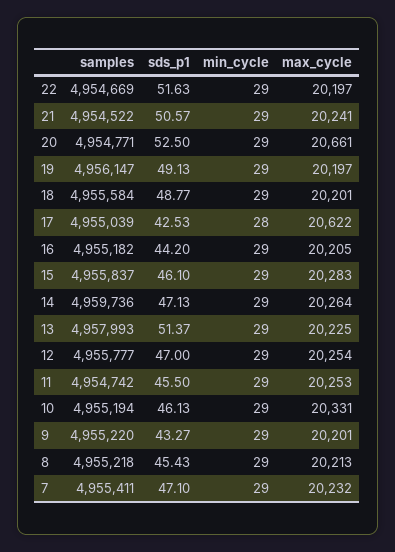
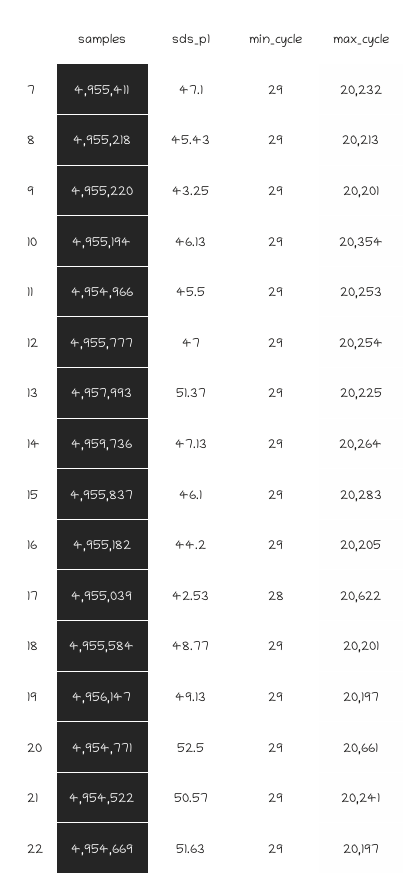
  {
    "samples": {
      "22": 4954669,
      "21": 4954522,
      "20": 4954771,
      "19": 4956147,
      "18": 4955584,
      "17": 4955039,
      "16": 4955182,
      "15": 4955837,
      "14": 4959736,
      "13": 4957993,
      "12": 4955777,
-     "11": 4954742,
+     "11": 4954966,
      "10": 4955194,
      "9": 4955220,
      "8": 4955218,
      "7": 4955411
    },
    "sds_p1": {
      "22": 51.63,
      "21": 50.57,
      "20": 52.5,
      "19": 49.13,
      "18": 48.77,
      "17": 42.53,
      "16": 44.2,
      "15": 46.1,
      "14": 47.13,
      "13": 51.37,
      "12": 47,
      "11": 45.5,
      "10": 46.13,
-     "9": 43.27,
+     "9": 43.25,
      "8": 45.43,
      "7": 47.1
    },
    "min_cycle": {
      "22": 29,
      "21": 29,
      "20": 29,
      "19": 29,
      "18": 29,
      "17": 28,
      "16": 29,
      "15": 29,
      "14": 29,
      "13": 29,
      "12": 29,
      "11": 29,
      "10": 29,
      "9": 29,
      "8": 29,
      "7": 29
    },
    "max_cycle": {
      "22": 20197,
      "21": 20241,
      "20": 20661,
      "19": 20197,
      "18": 20201,
      "17": 20622,
      "16": 20205,
      "15": 20283,
      "14": 20264,
      "13": 20225,
      "12": 20254,
      "11": 20253,
-     "10": 20331,
+     "10": 20354,
      "9": 20201,
      "8": 20213,
      "7": 20232
    }
  }

